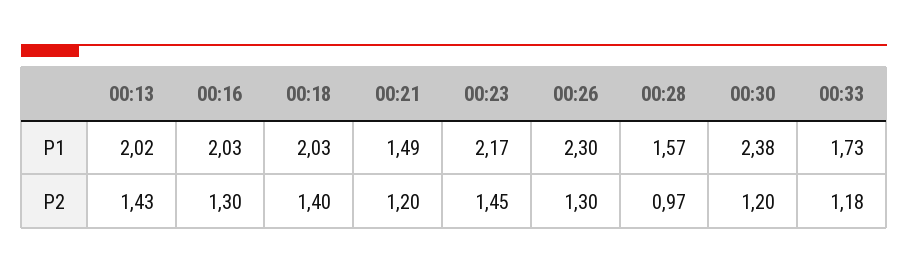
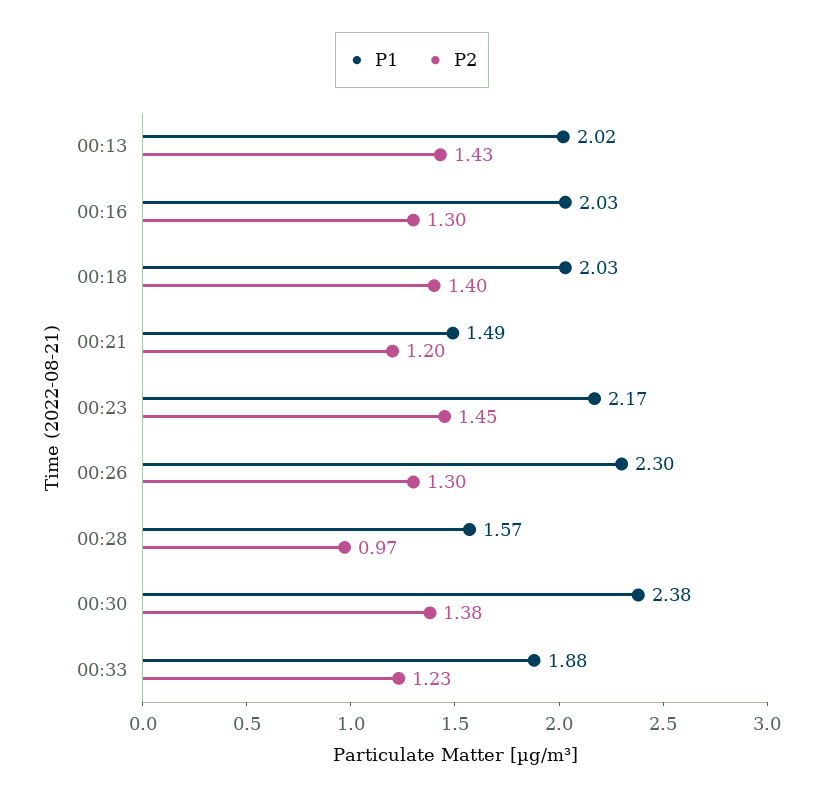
  {
    "P1": {
      "00:13": 2.02,
      "00:16": 2.03,
      "00:18": 2.03,
      "00:21": 1.49,
      "00:23": 2.17,
      "00:26": 2.3,
      "00:28": 1.57,
      "00:30": 2.38,
-     "00:33": 1.73
+     "00:33": 1.88
    },
    "P2": {
      "00:13": 1.43,
      "00:16": 1.3,
      "00:18": 1.4,
      "00:21": 1.2,
      "00:23": 1.45,
      "00:26": 1.3,
      "00:28": 0.97,
-     "00:30": 1.2,
+     "00:30": 1.38,
-     "00:33": 1.18
+     "00:33": 1.23
    }
  }

